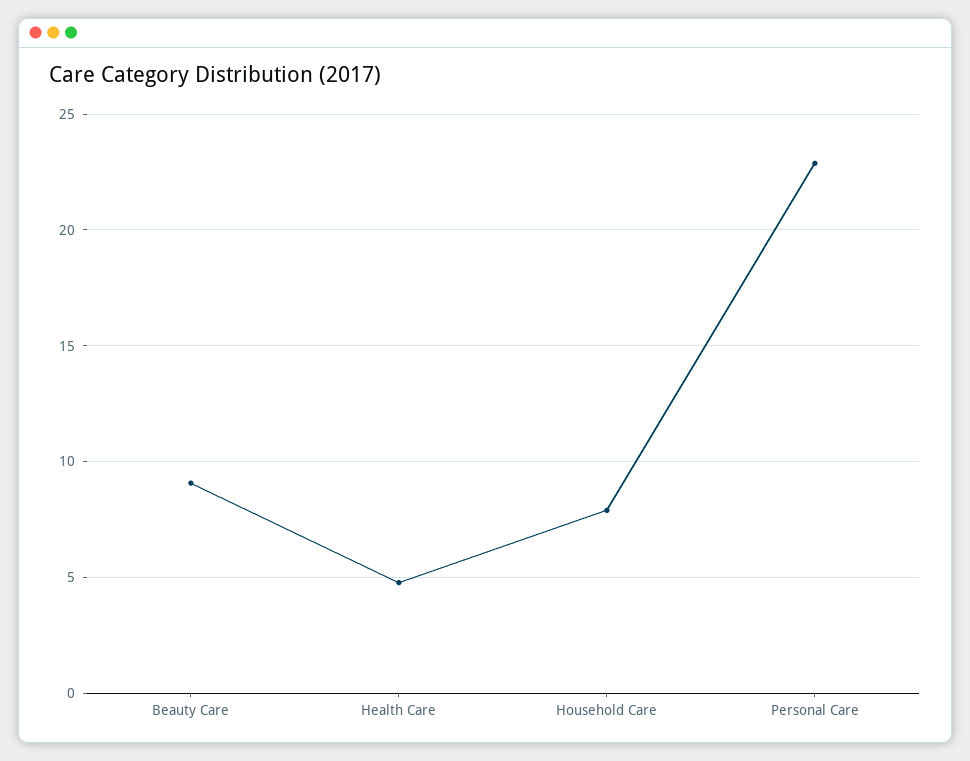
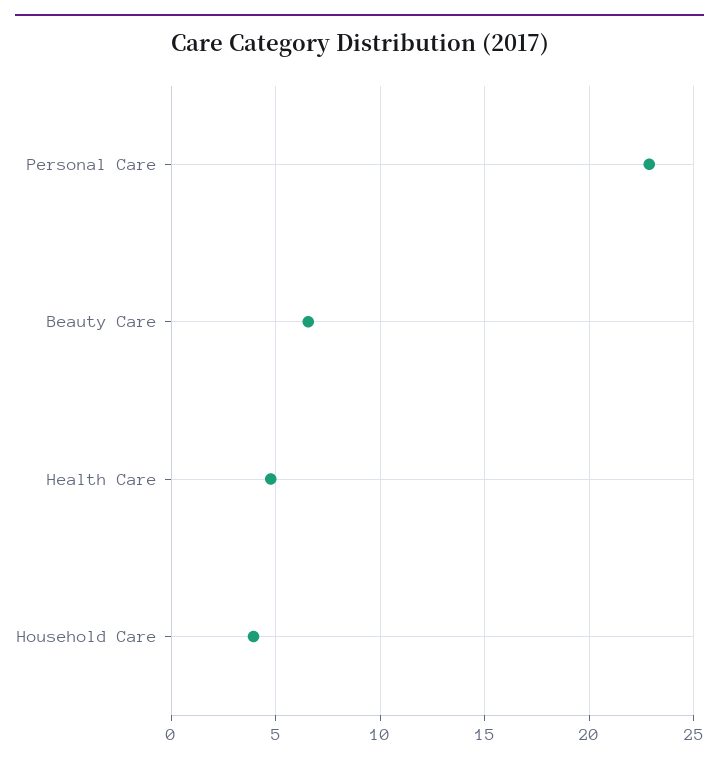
  {
-   "Beauty Care": 9,
+   "Beauty Care": 6.5,
    "Health Care": 5,
-   "Household Care": 8,
+   "Household Care": 4,
    "Personal Care": 23
  }

